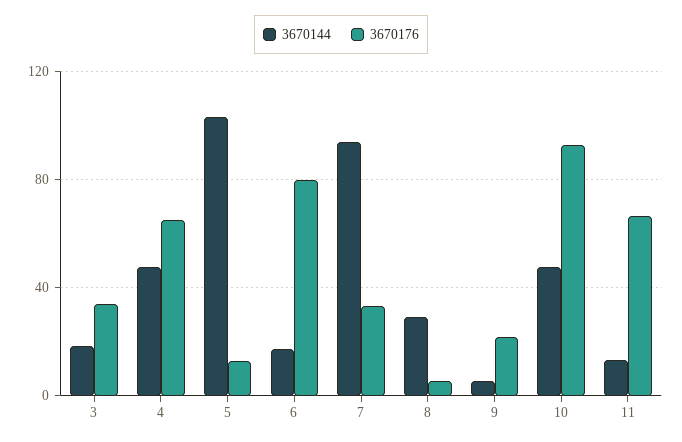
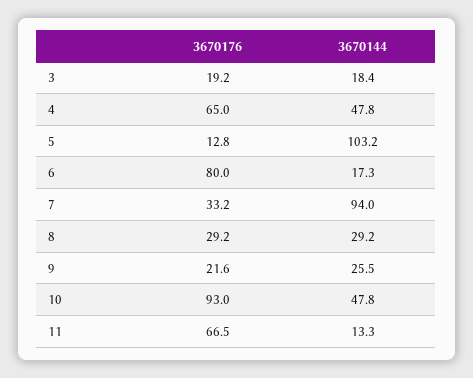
  {
    "3670144": {
      "3": 18.4,
      "4": 47.8,
      "5": 103.2,
      "6": 17.3,
      "7": 94,
      "8": 29.2,
-     "9": 5,
+     "9": 25.5,
      "10": 47.8,
      "11": 13.3
    },
    "3670176": {
-     "3": 35,
+     "3": 19.2,
      "4": 65,
      "5": 12.8,
      "6": 80,
      "7": 33.2,
-     "8": 5,
+     "8": 29.2,
      "9": 21.6,
      "10": 93,
      "11": 66.5
    }
  }

